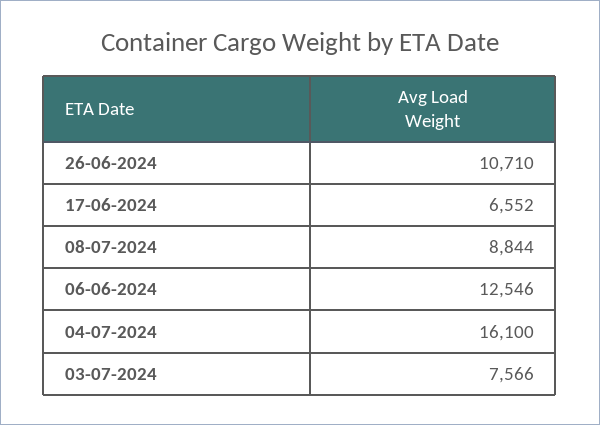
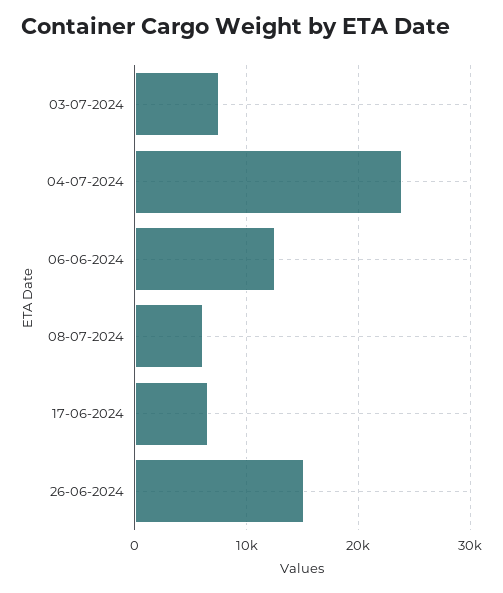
  {
-   "26-06-2024": 10710,
+   "26-06-2024": 15000,
    "17-06-2024": 6552,
-   "08-07-2024": 8844,
+   "08-07-2024": 6000,
    "06-06-2024": 12546,
-   "04-07-2024": 16100,
+   "04-07-2024": 24000,
    "03-07-2024": 7566
  }

